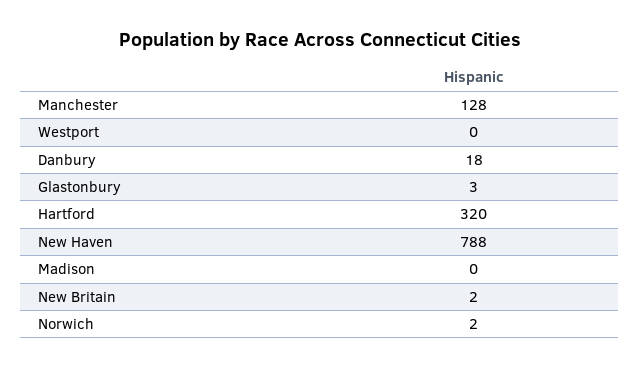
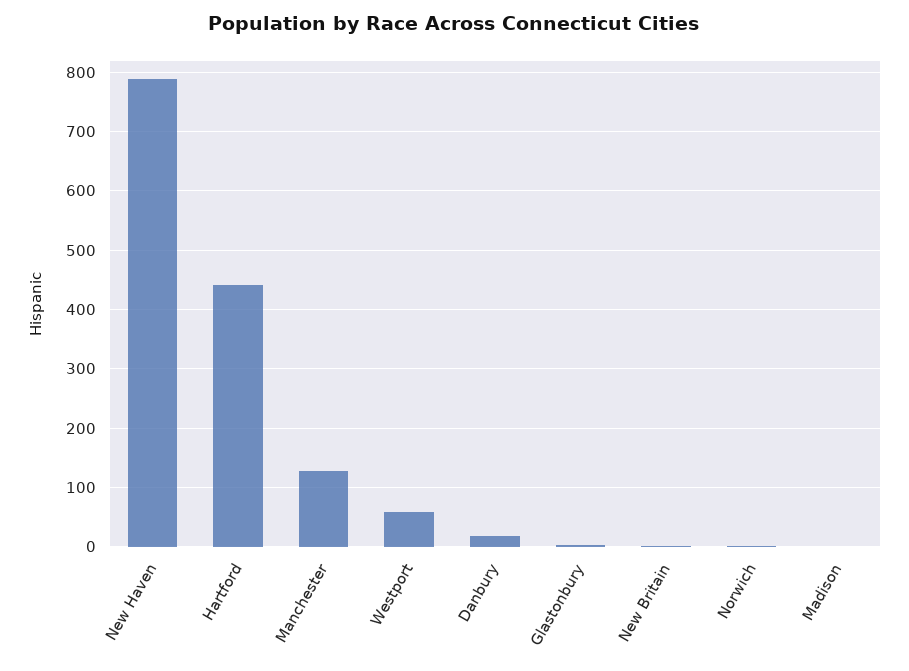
  {
    "Manchester": 128,
-   "Westport": 0,
+   "Westport": 60,
    "Danbury": 18,
    "Glastonbury": 3,
-   "Hartford": 320,
+   "Hartford": 440,
    "New Haven": 788,
    "Madison": 0,
    "New Britain": 2,
    "Norwich": 2
  }

